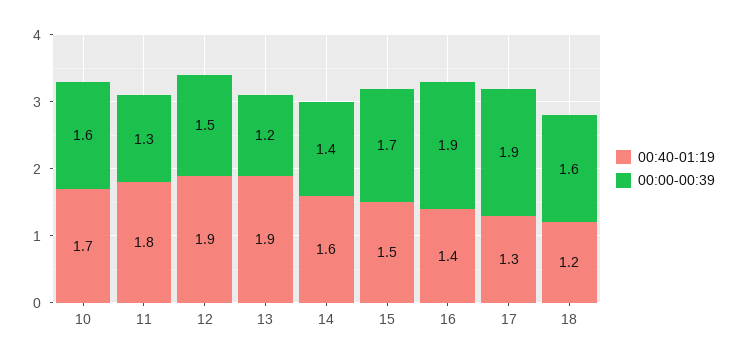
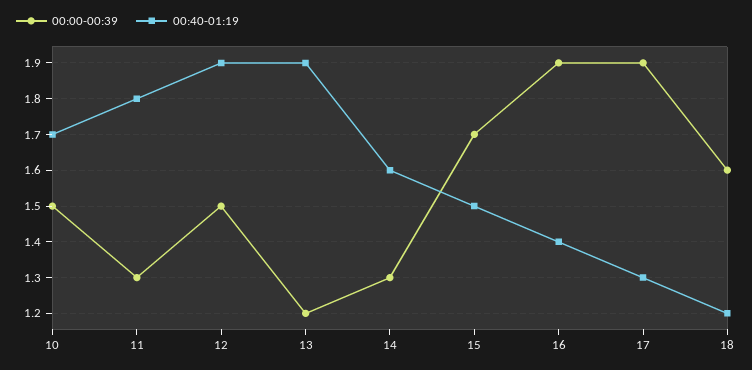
  {
    "00:40-01:19": {
      "10": 1.7,
      "11": 1.8,
      "12": 1.9,
      "13": 1.9,
      "14": 1.6,
      "15": 1.5,
      "16": 1.4,
      "17": 1.3,
      "18": 1.2
    },
    "00:00-00:39": {
-     "10": 1.6,
+     "10": 1.5,
      "11": 1.3,
      "12": 1.5,
      "13": 1.2,
-     "14": 1.4,
+     "14": 1.3,
      "15": 1.7,
      "16": 1.9,
      "17": 1.9,
      "18": 1.6
    }
  }

